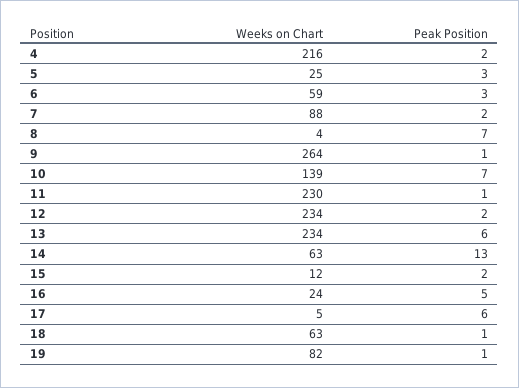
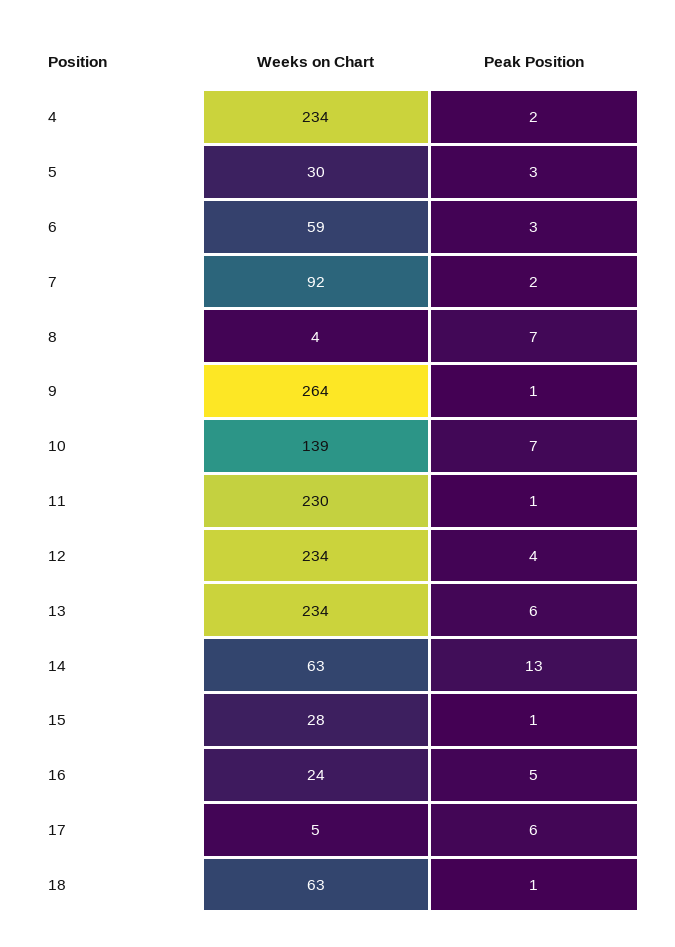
  {
    "Weeks on Chart": {
-     "4": 216,
+     "4": 234,
-     "5": 25,
+     "5": 30,
      "6": 59,
-     "7": 88,
+     "7": 92,
      "8": 4,
      "9": 264,
      "10": 139,
      "11": 230,
      "12": 234,
      "13": 234,
      "14": 63,
-     "15": 12,
+     "15": 28,
      "16": 24,
      "17": 5,
-     "18": 63,
+     "18": 63
-     "19": 82
    },
    "Peak Position": {
      "4": 2,
      "5": 3,
      "6": 3,
      "7": 2,
      "8": 7,
      "9": 1,
      "10": 7,
      "11": 1,
-     "12": 2,
+     "12": 4,
      "13": 6,
      "14": 13,
-     "15": 2,
+     "15": 1,
      "16": 5,
      "17": 6,
-     "18": 1,
+     "18": 1
-     "19": 1
    }
  }

